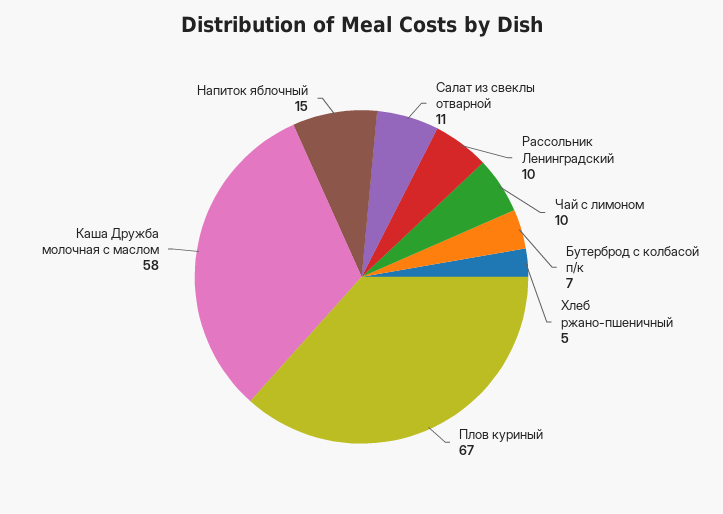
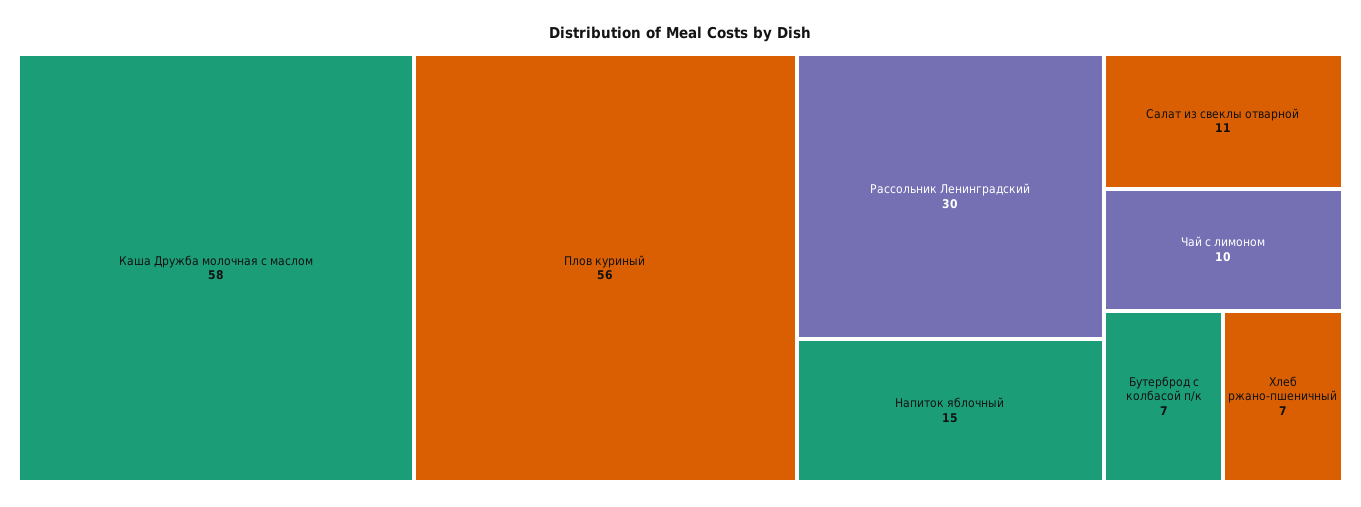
  {
    "Салат из свеклы отварной": 11,
-   "Рассольник Ленинградский": 10,
+   "Рассольник Ленинградский": 30,
    "Чай с лимоном": 10,
    "Бутерброд с колбасой п/к": 7,
-   "Хлеб ржано-пшеничный": 5,
+   "Хлеб ржано-пшеничный": 7,
-   "Плов куриный": 67,
+   "Плов куриный": 56,
    "Каша Дружба молочная с маслом": 58,
    "Напиток яблочный": 15
  }

